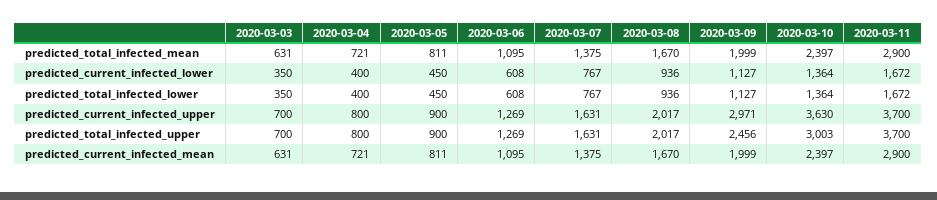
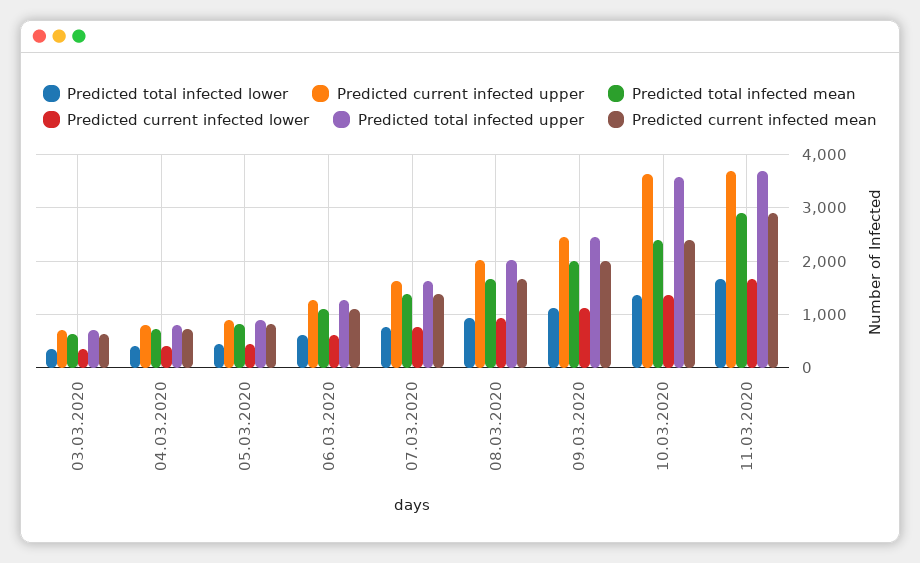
  {
    "predicted_total_infected_mean": {
      "2020-03-03": 631,
      "2020-03-04": 721,
      "2020-03-05": 811,
      "2020-03-06": 1095,
      "2020-03-07": 1375,
      "2020-03-08": 1670,
      "2020-03-09": 1999,
      "2020-03-10": 2397,
      "2020-03-11": 2900
    },
    "predicted_current_infected_lower": {
      "2020-03-03": 350,
      "2020-03-04": 400,
      "2020-03-05": 450,
      "2020-03-06": 608,
      "2020-03-07": 767,
      "2020-03-08": 936,
      "2020-03-09": 1127,
      "2020-03-10": 1364,
      "2020-03-11": 1672
    },
    "predicted_total_infected_lower": {
      "2020-03-03": 350,
      "2020-03-04": 400,
      "2020-03-05": 450,
      "2020-03-06": 608,
      "2020-03-07": 767,
      "2020-03-08": 936,
      "2020-03-09": 1127,
      "2020-03-10": 1364,
      "2020-03-11": 1672
    },
    "predicted_current_infected_upper": {
      "2020-03-03": 700,
      "2020-03-04": 800,
      "2020-03-05": 900,
      "2020-03-06": 1269,
      "2020-03-07": 1631,
      "2020-03-08": 2017,
-     "2020-03-09": 2971,
+     "2020-03-09": 2400,
      "2020-03-10": 3630,
      "2020-03-11": 3700
    },
    "predicted_total_infected_upper": {
      "2020-03-03": 700,
      "2020-03-04": 800,
      "2020-03-05": 900,
      "2020-03-06": 1269,
      "2020-03-07": 1631,
      "2020-03-08": 2017,
      "2020-03-09": 2456,
-     "2020-03-10": 3003,
+     "2020-03-10": 3600,
      "2020-03-11": 3700
    },
    "predicted_current_infected_mean": {
      "2020-03-03": 631,
      "2020-03-04": 721,
      "2020-03-05": 811,
      "2020-03-06": 1095,
      "2020-03-07": 1375,
      "2020-03-08": 1670,
      "2020-03-09": 1999,
      "2020-03-10": 2397,
      "2020-03-11": 2900
    }
  }

